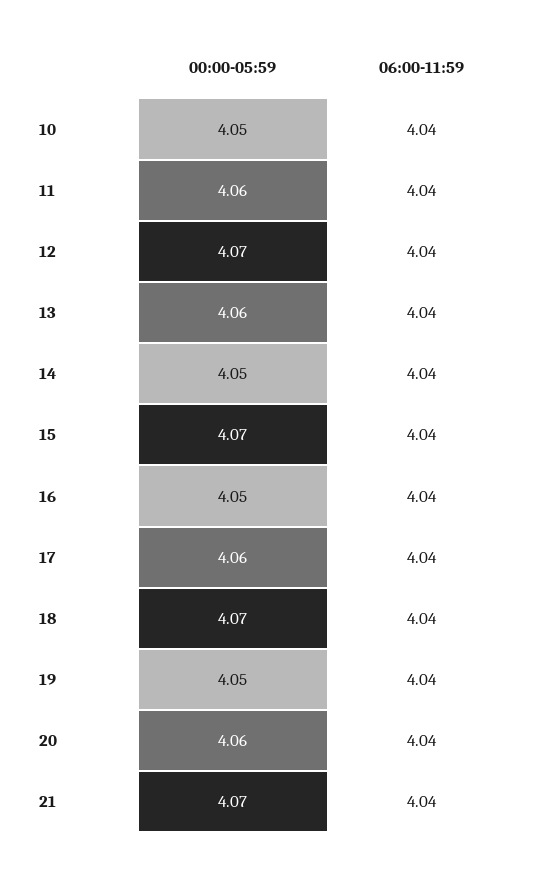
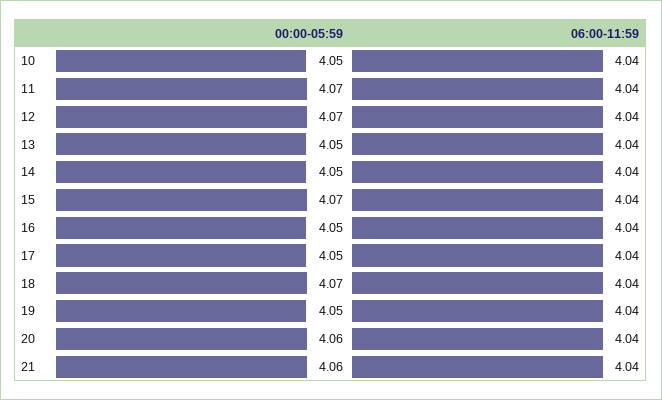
  {
    "00:00-05:59": {
      "10": 4.05,
-     "11": 4.06,
+     "11": 4.07,
      "12": 4.07,
-     "13": 4.06,
+     "13": 4.05,
      "14": 4.05,
      "15": 4.07,
      "16": 4.05,
-     "17": 4.06,
+     "17": 4.05,
      "18": 4.07,
      "19": 4.05,
      "20": 4.06,
-     "21": 4.07
+     "21": 4.06
    },
    "06:00-11:59": {
      "10": 4.04,
      "11": 4.04,
      "12": 4.04,
      "13": 4.04,
      "14": 4.04,
      "15": 4.04,
      "16": 4.04,
      "17": 4.04,
      "18": 4.04,
      "19": 4.04,
      "20": 4.04,
      "21": 4.04
    }
  }

